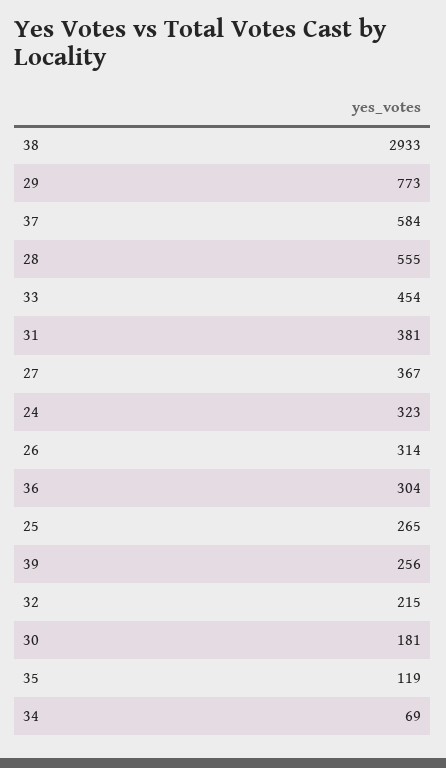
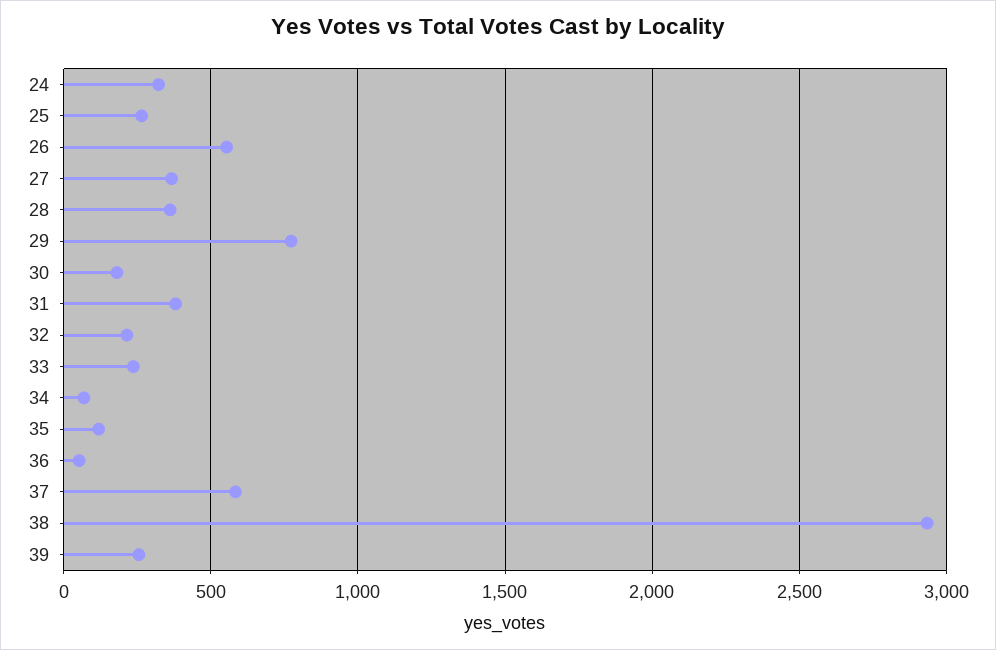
  {
    "38": 2933,
    "29": 773,
    "37": 584,
-   "28": 555,
+   "28": 350,
-   "33": 454,
+   "33": 250,
    "31": 381,
    "27": 367,
    "24": 323,
-   "26": 314,
+   "26": 550,
-   "36": 304,
+   "36": 50,
    "25": 265,
    "39": 256,
    "32": 215,
    "30": 181,
    "35": 119,
    "34": 69
  }

